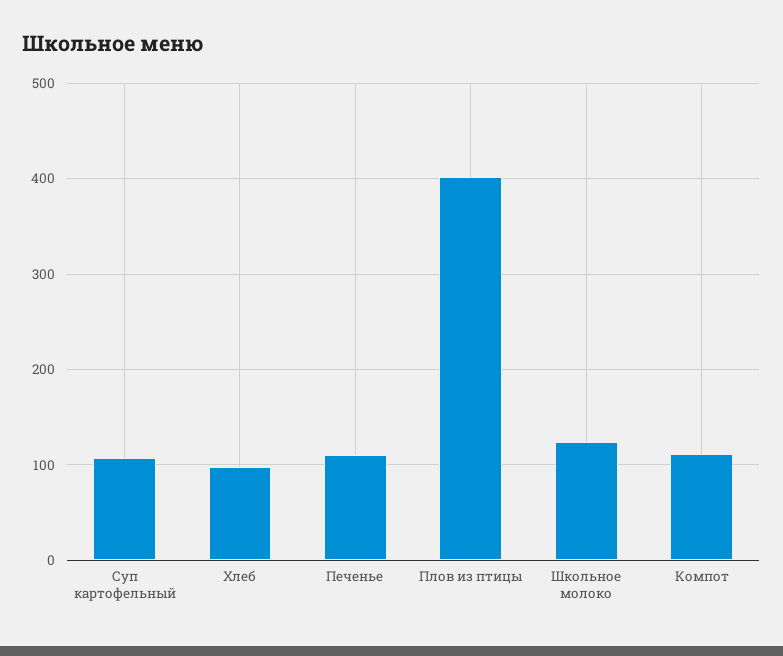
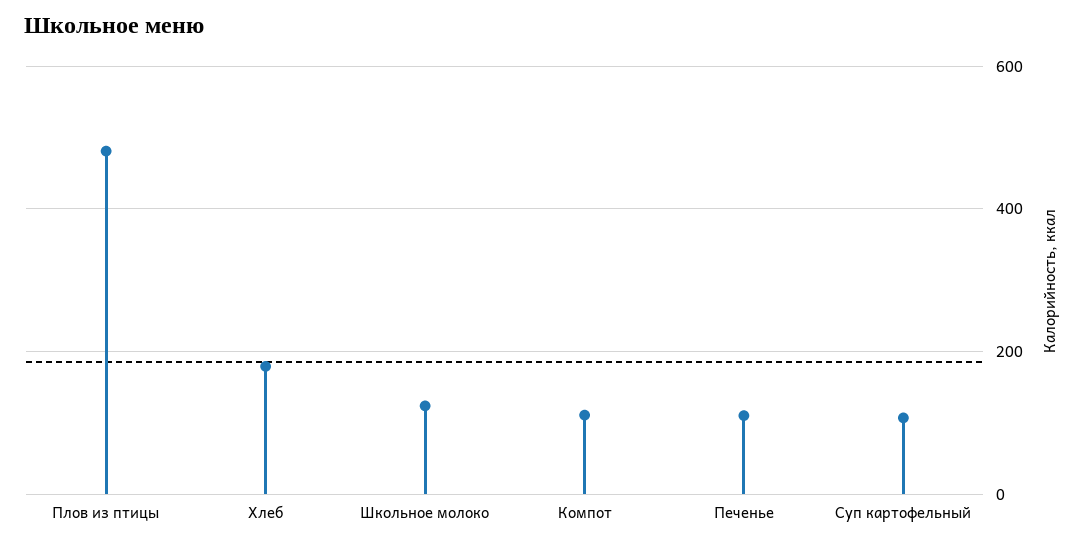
  {
    "Суп картофельный": 110,
-   "Хлеб": 100,
+   "Хлеб": 180,
    "Печенье": 110,
-   "Плов из птицы": 400,
+   "Плов из птицы": 480,
    "Школьное молоко": 120,
    "Компот": 110
  }

